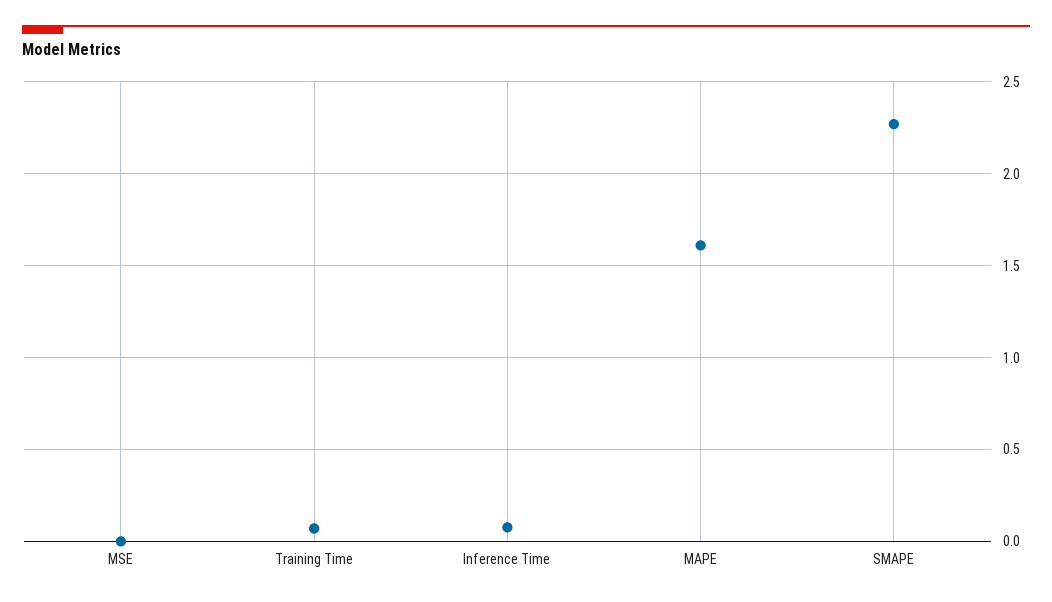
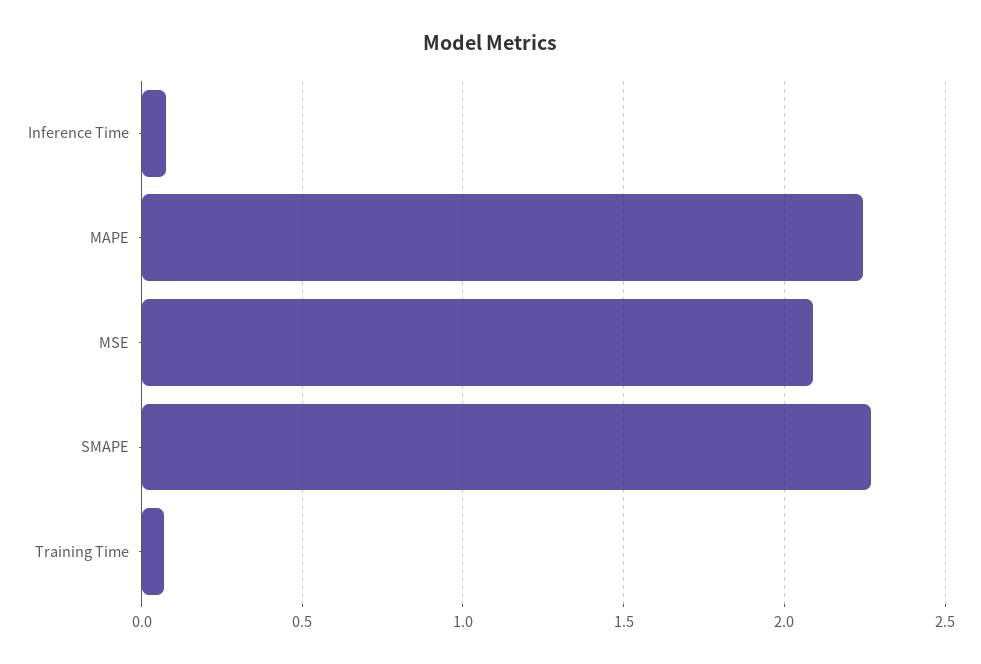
  {
-   "MSE": 0,
+   "MSE": 2.1,
    "Training Time": 0.05,
    "Inference Time": 0.1,
-   "MAPE": 1.6,
+   "MAPE": 2.25,
    "SMAPE": 2.25
  }

